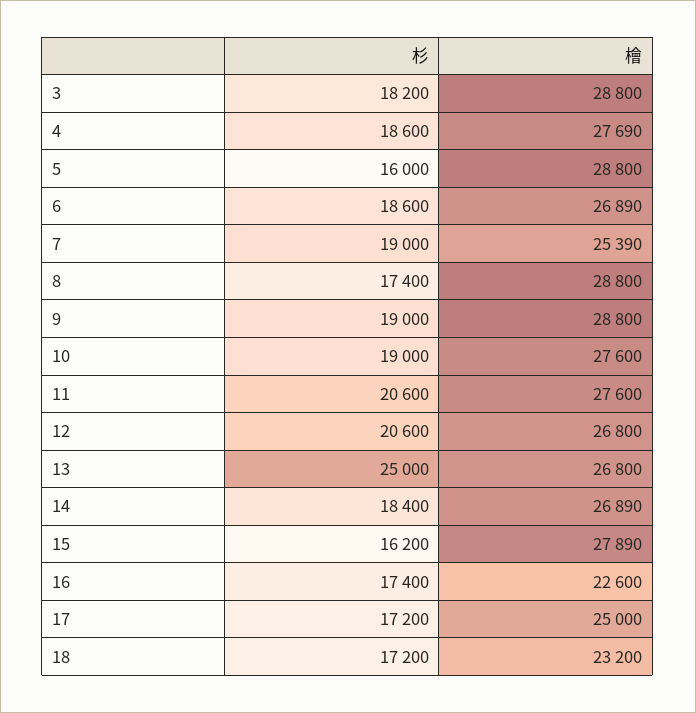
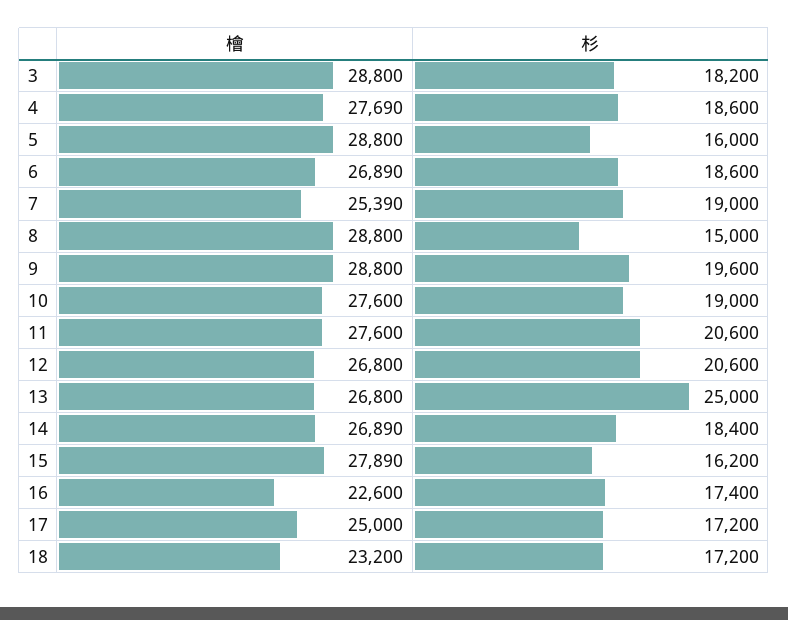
  {
    "杉": {
      "3": 18200,
      "4": 18600,
      "5": 16000,
      "6": 18600,
      "7": 19000,
-     "8": 17400,
+     "8": 15000,
-     "9": 19000,
+     "9": 19600,
      "10": 19000,
      "11": 20600,
      "12": 20600,
      "13": 25000,
      "14": 18400,
      "15": 16200,
      "16": 17400,
      "17": 17200,
      "18": 17200
    },
    "檜": {
      "3": 28800,
      "4": 27690,
      "5": 28800,
      "6": 26890,
      "7": 25390,
      "8": 28800,
      "9": 28800,
      "10": 27600,
      "11": 27600,
      "12": 26800,
      "13": 26800,
      "14": 26890,
      "15": 27890,
      "16": 22600,
      "17": 25000,
      "18": 23200
    }
  }

